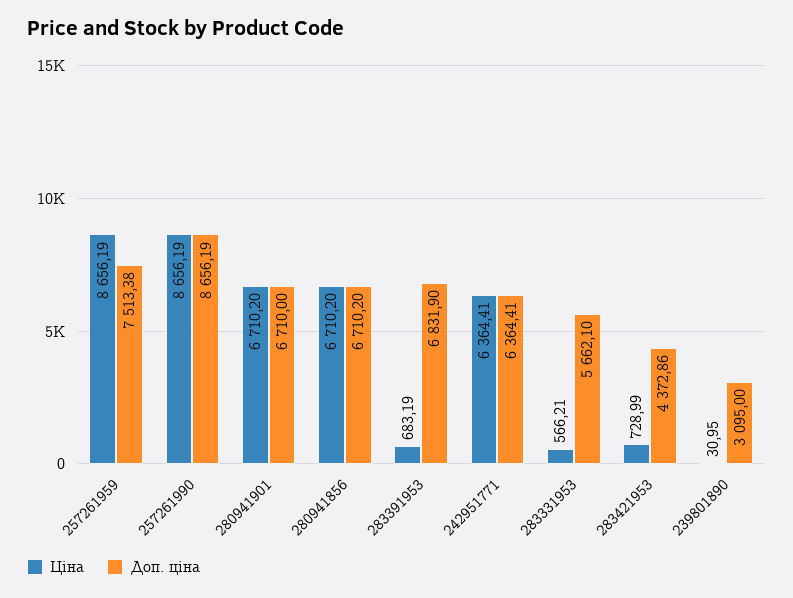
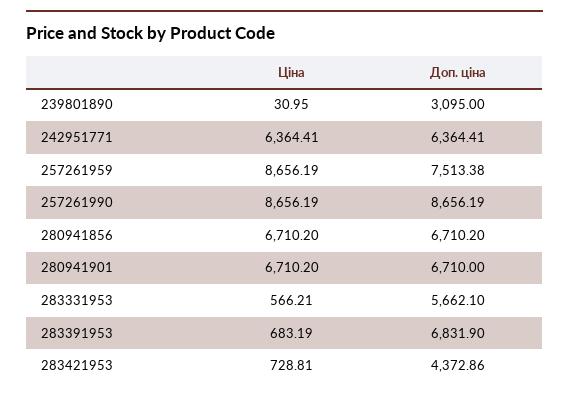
  {
    "Ціна": {
      "257261959": 8656.19,
      "257261990": 8656.19,
      "280941901": 6710.2,
      "280941856": 6710.2,
      "283391953": 683.19,
      "242951771": 6364.41,
      "283331953": 566.21,
-     "283421953": 728.99,
+     "283421953": 728.81,
      "239801890": 30.95
    },
    "Доп. ціна": {
      "257261959": 7513.38,
      "257261990": 8656.19,
      "280941901": 6710,
      "280941856": 6710.2,
      "283391953": 6831.9,
      "242951771": 6364.41,
      "283331953": 5662.1,
      "283421953": 4372.86,
      "239801890": 3095
    }
  }

